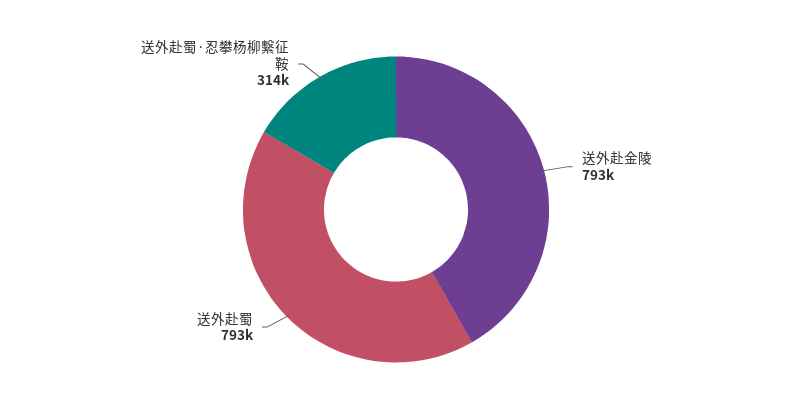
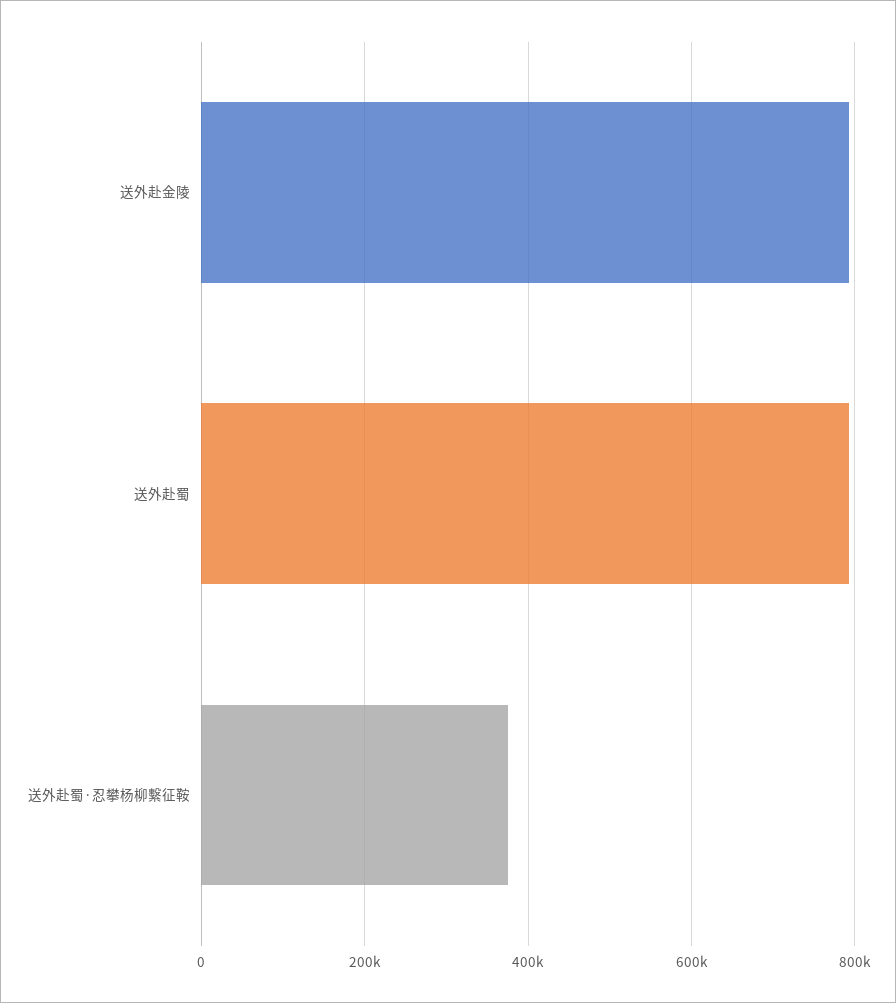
  {
    "送外赴金陵": 793000,
    "送外赴蜀": 793000,
-   "送外赴蜀·忍攀杨柳繫征鞍": 314000
+   "送外赴蜀·忍攀杨柳繫征鞍": 380000
  }

